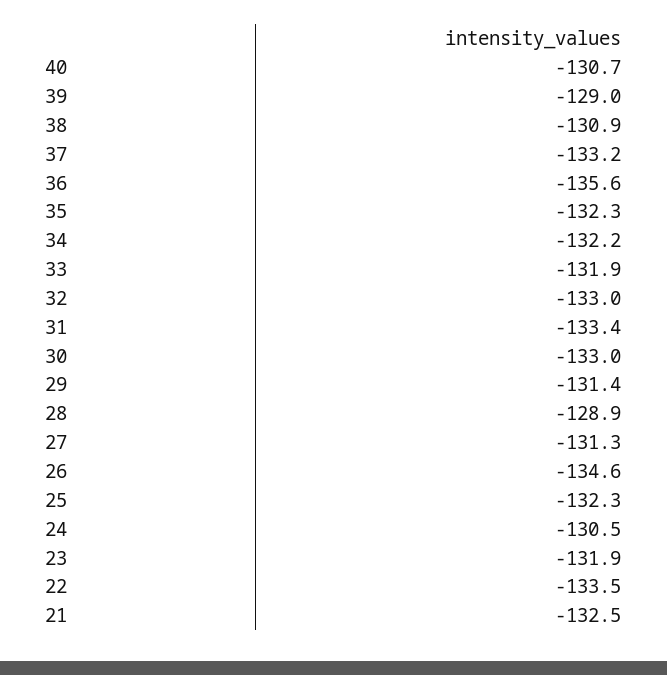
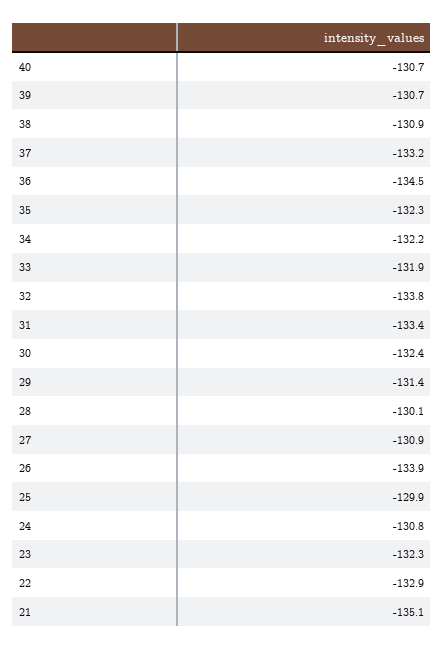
  {
    "40": -130.7,
-   "39": -129,
+   "39": -130.7,
    "38": -130.9,
    "37": -133.2,
-   "36": -135.6,
+   "36": -134.5,
    "35": -132.3,
    "34": -132.2,
    "33": -131.9,
-   "32": -133,
+   "32": -133.8,
    "31": -133.4,
-   "30": -133,
+   "30": -132.4,
    "29": -131.4,
-   "28": -128.9,
+   "28": -130.1,
-   "27": -131.3,
+   "27": -130.9,
-   "26": -134.6,
+   "26": -133.9,
-   "25": -132.3,
+   "25": -129.9,
-   "24": -130.5,
+   "24": -130.8,
-   "23": -131.9,
+   "23": -132.3,
-   "22": -133.5,
+   "22": -132.9,
-   "21": -132.5
+   "21": -135.1
  }

